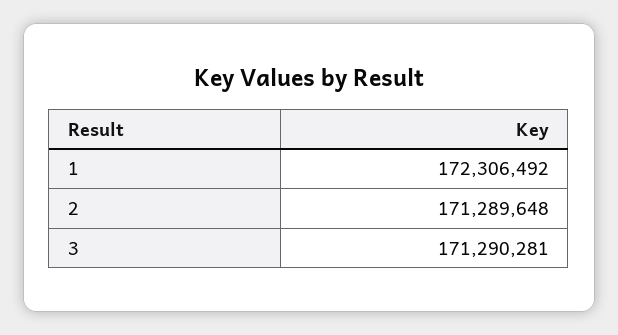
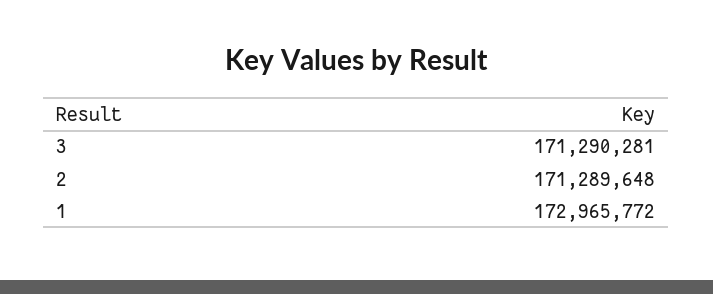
  {
-   "1": 172306492,
+   "1": 172965772,
    "2": 171289648,
    "3": 171290281
  }

